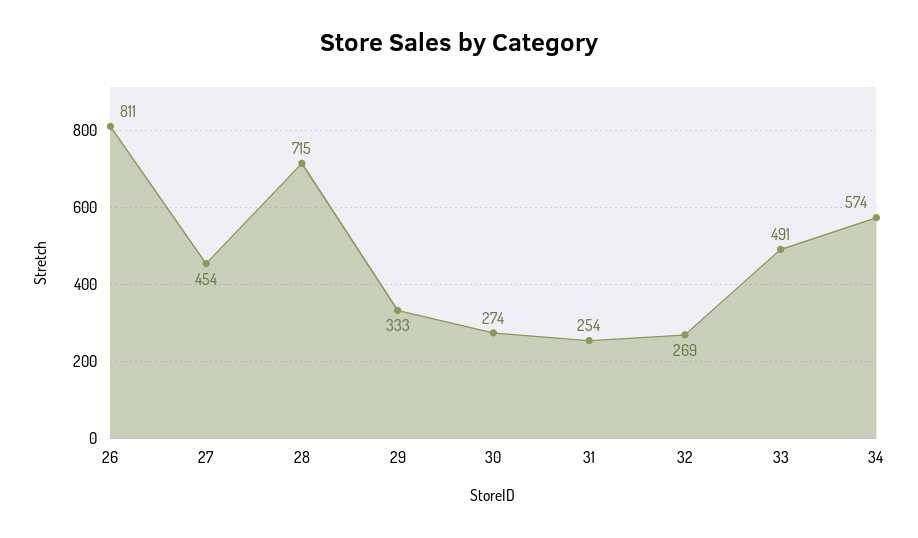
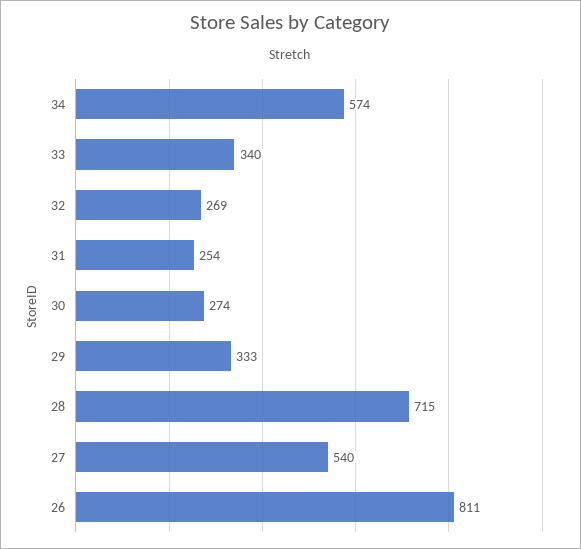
  {
    "26": 811,
-   "27": 454,
+   "27": 540,
    "28": 715,
    "29": 333,
    "30": 274,
    "31": 254,
    "32": 269,
-   "33": 491,
+   "33": 340,
    "34": 574
  }

